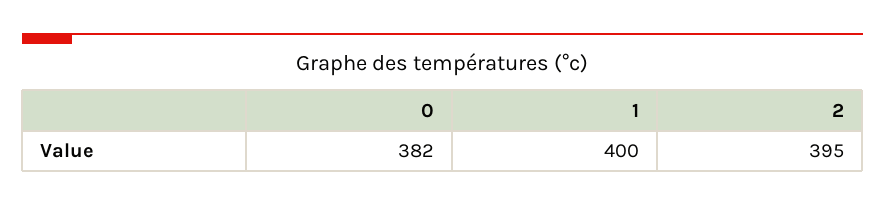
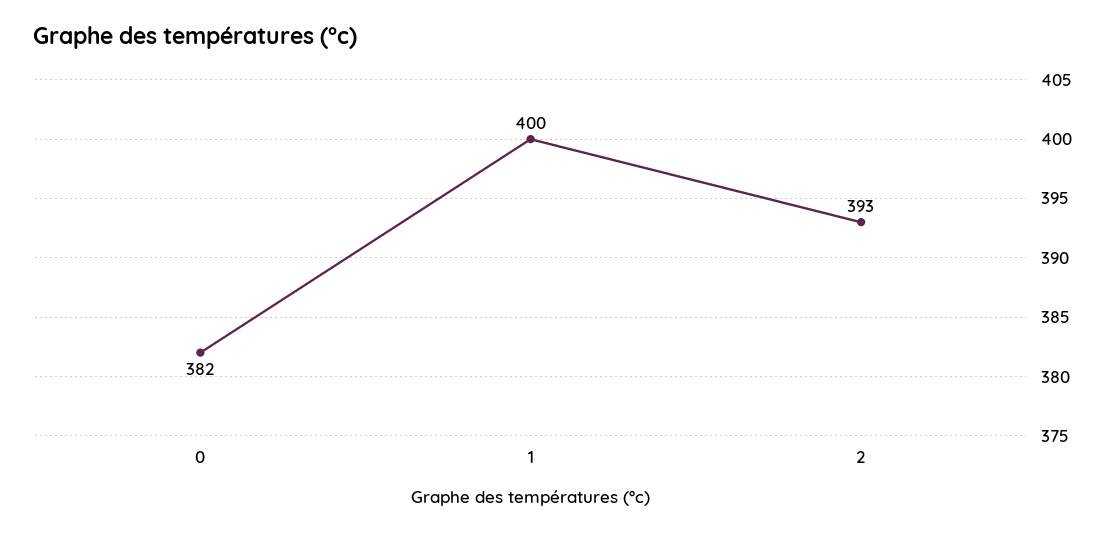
  {
    "0": 382,
    "1": 400,
-   "2": 395
+   "2": 393
  }

